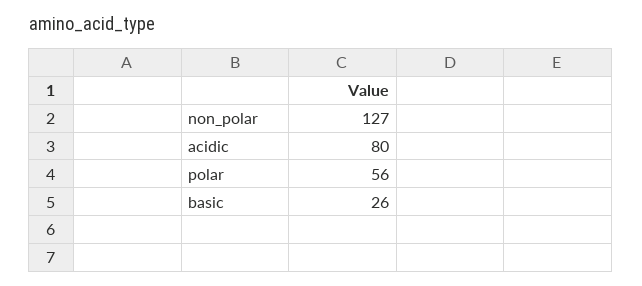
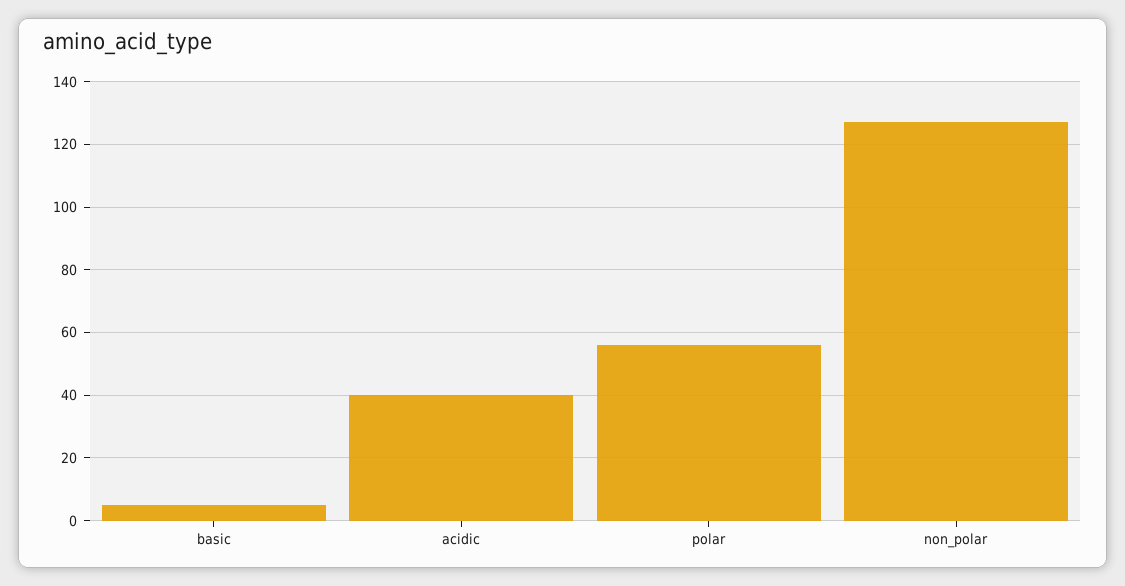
  {
    "non_polar": 127,
-   "acidic": 80,
+   "acidic": 40,
    "polar": 56,
-   "basic": 26
+   "basic": 5
  }

